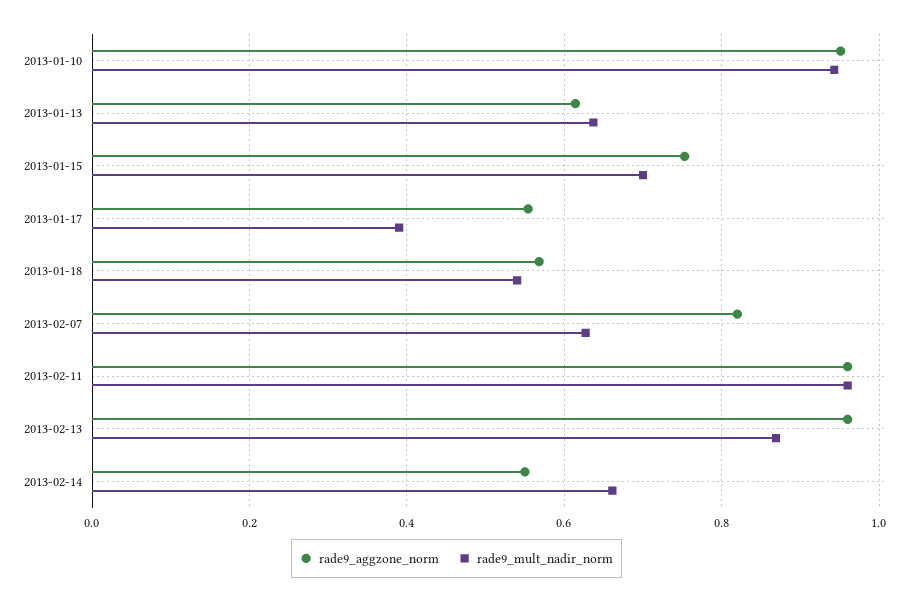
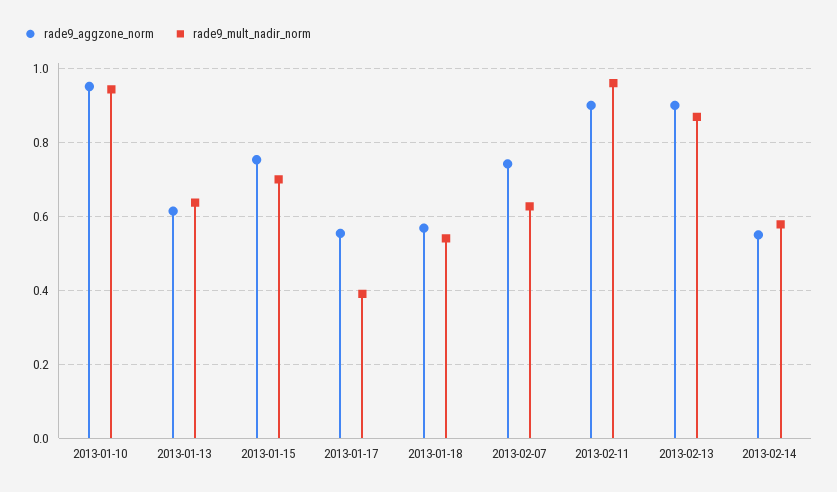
  {
    "rade9_aggzone_norm": {
      "2013-01-10": 0.96,
      "2013-01-13": 0.62,
      "2013-01-15": 0.76,
      "2013-01-17": 0.56,
      "2013-01-18": 0.56,
-     "2013-02-07": 0.82,
+     "2013-02-07": 0.74,
-     "2013-02-11": 0.96,
+     "2013-02-11": 0.9,
-     "2013-02-13": 0.96,
+     "2013-02-13": 0.9,
      "2013-02-14": 0.56
    },
    "rade9_mult_nadir_norm": {
      "2013-01-10": 0.94,
      "2013-01-13": 0.64,
      "2013-01-15": 0.7,
      "2013-01-17": 0.4,
      "2013-01-18": 0.54,
      "2013-02-07": 0.62,
      "2013-02-11": 0.96,
      "2013-02-13": 0.86,
-     "2013-02-14": 0.66
+     "2013-02-14": 0.58
    }
  }

